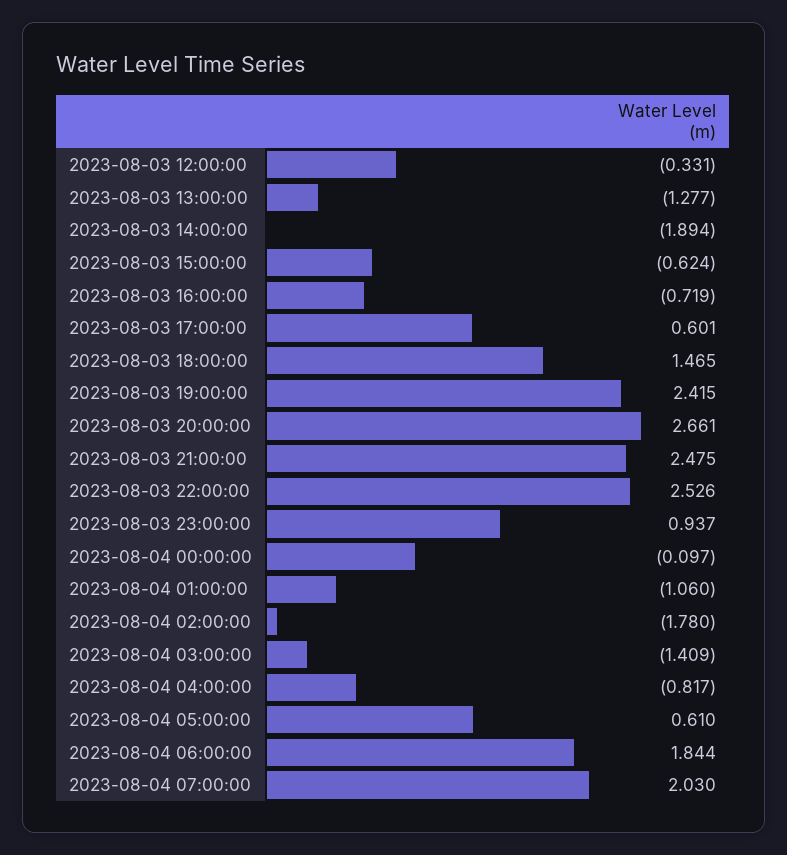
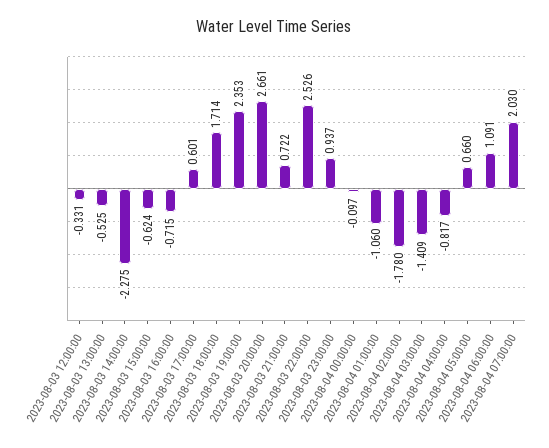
  {
    "2023-08-03 12:00:00": -0.331,
-   "2023-08-03 13:00:00": -1.277,
+   "2023-08-03 13:00:00": -0.525,
-   "2023-08-03 14:00:00": -1.894,
+   "2023-08-03 14:00:00": -2.275,
    "2023-08-03 15:00:00": -0.624,
-   "2023-08-03 16:00:00": -0.719,
+   "2023-08-03 16:00:00": -0.715,
    "2023-08-03 17:00:00": 0.601,
-   "2023-08-03 18:00:00": 1.465,
+   "2023-08-03 18:00:00": 1.714,
-   "2023-08-03 19:00:00": 2.415,
+   "2023-08-03 19:00:00": 2.353,
    "2023-08-03 20:00:00": 2.661,
-   "2023-08-03 21:00:00": 2.475,
+   "2023-08-03 21:00:00": 0.722,
    "2023-08-03 22:00:00": 2.526,
    "2023-08-03 23:00:00": 0.937,
    "2023-08-04 00:00:00": -0.097,
    "2023-08-04 01:00:00": -1.06,
    "2023-08-04 02:00:00": -1.78,
    "2023-08-04 03:00:00": -1.409,
    "2023-08-04 04:00:00": -0.817,
-   "2023-08-04 05:00:00": 0.61,
+   "2023-08-04 05:00:00": 0.66,
-   "2023-08-04 06:00:00": 1.844,
+   "2023-08-04 06:00:00": 1.091,
    "2023-08-04 07:00:00": 2.03
  }

